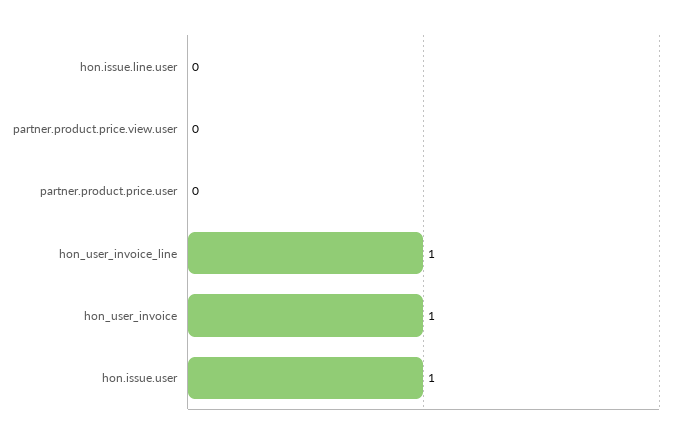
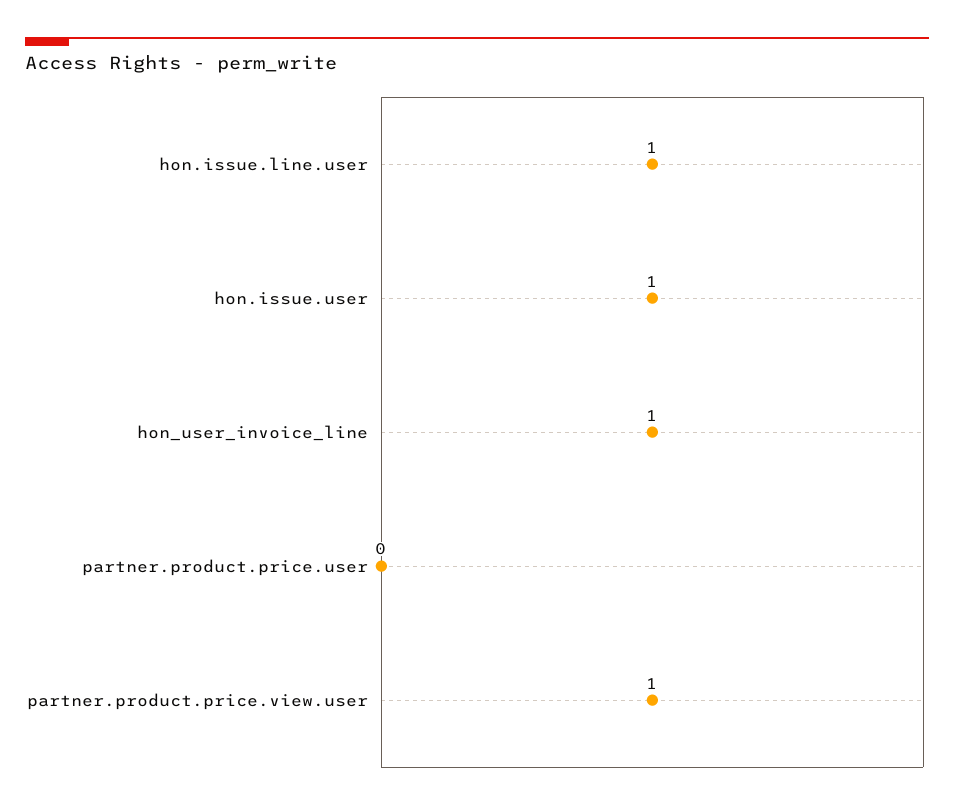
  {
-   "hon.issue.line.user": 0,
+   "hon.issue.line.user": 1,
-   "partner.product.price.view.user": 0,
+   "partner.product.price.view.user": 1,
    "partner.product.price.user": 0,
    "hon_user_invoice_line": 1,
-   "hon_user_invoice": 1,
    "hon.issue.user": 1
  }

